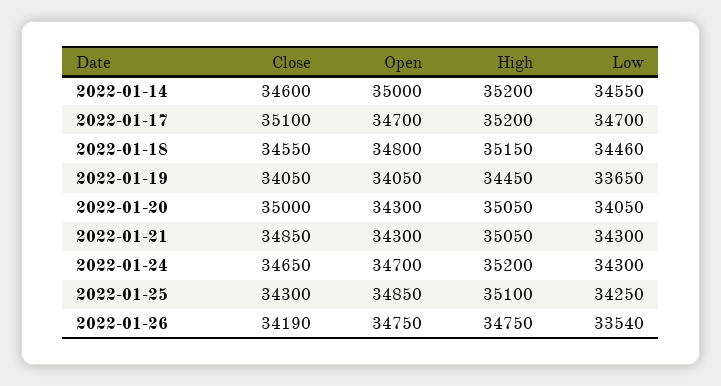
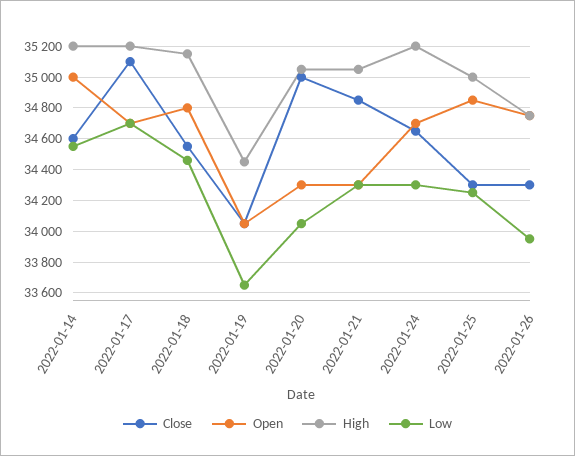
  {
    "Close": {
      "2022-01-14": 34600,
      "2022-01-17": 35100,
      "2022-01-18": 34550,
      "2022-01-19": 34050,
      "2022-01-20": 35000,
      "2022-01-21": 34850,
      "2022-01-24": 34650,
      "2022-01-25": 34300,
-     "2022-01-26": 34190
+     "2022-01-26": 34300
    },
    "Open": {
      "2022-01-14": 35000,
      "2022-01-17": 34700,
      "2022-01-18": 34800,
      "2022-01-19": 34050,
      "2022-01-20": 34300,
      "2022-01-21": 34300,
      "2022-01-24": 34700,
      "2022-01-25": 34850,
      "2022-01-26": 34750
    },
    "High": {
      "2022-01-14": 35200,
      "2022-01-17": 35200,
      "2022-01-18": 35150,
      "2022-01-19": 34450,
      "2022-01-20": 35050,
      "2022-01-21": 35050,
      "2022-01-24": 35200,
-     "2022-01-25": 35100,
+     "2022-01-25": 35000,
      "2022-01-26": 34750
    },
    "Low": {
      "2022-01-14": 34550,
      "2022-01-17": 34700,
      "2022-01-18": 34460,
      "2022-01-19": 33650,
      "2022-01-20": 34050,
      "2022-01-21": 34300,
      "2022-01-24": 34300,
      "2022-01-25": 34250,
-     "2022-01-26": 33540
+     "2022-01-26": 33950
    }
  }

